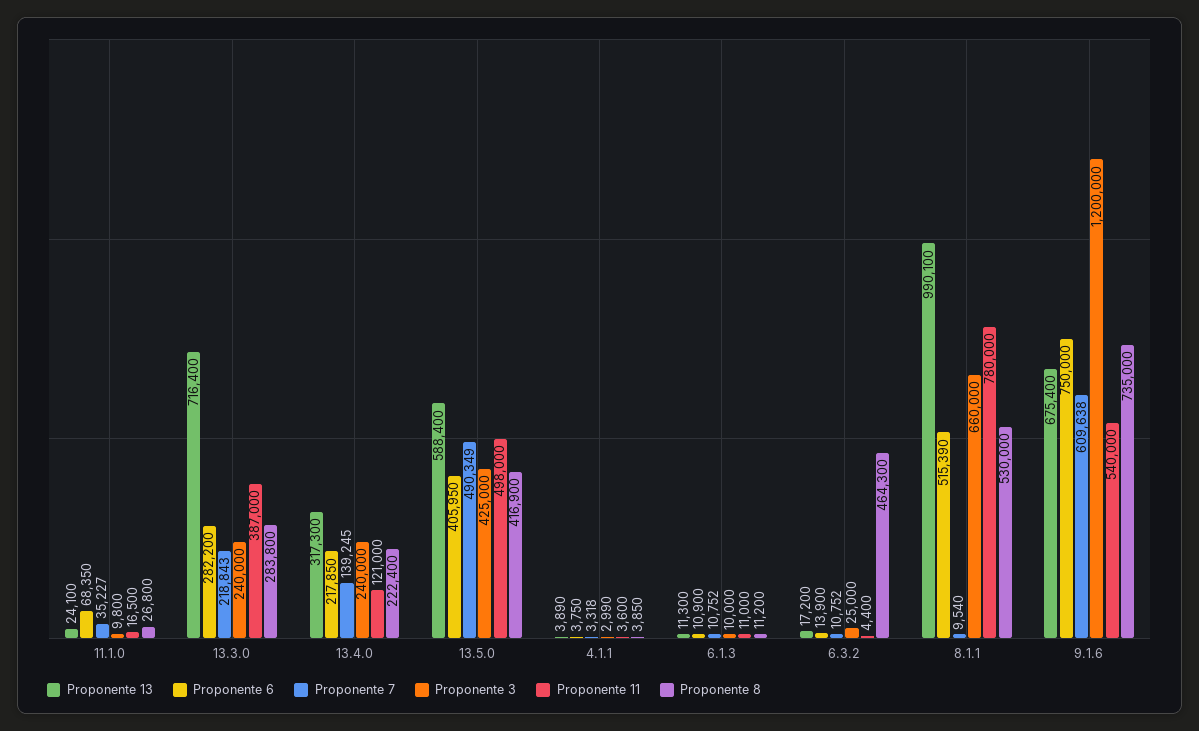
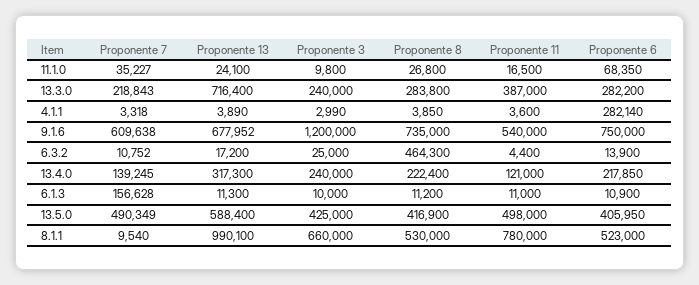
  {
    "Proponente 13": {
      "11.1.0": 24100,
      "13.3.0": 716400,
      "13.4.0": 317300,
      "13.5.0": 588400,
      "4.1.1": 3890,
      "6.1.3": 11300,
      "6.3.2": 17200,
      "8.1.1": 990100,
-     "9.1.6": 675400
+     "9.1.6": 677952
    },
    "Proponente 6": {
      "11.1.0": 68350,
      "13.3.0": 282200,
      "13.4.0": 217850,
      "13.5.0": 405950,
-     "4.1.1": 3750,
+     "4.1.1": 282140,
      "6.1.3": 10900,
      "6.3.2": 13900,
-     "8.1.1": 515390,
+     "8.1.1": 523000,
      "9.1.6": 750000
    },
    "Proponente 7": {
      "11.1.0": 35227,
      "13.3.0": 218843,
      "13.4.0": 139245,
      "13.5.0": 490349,
      "4.1.1": 3318,
-     "6.1.3": 10752,
+     "6.1.3": 156628,
      "6.3.2": 10752,
      "8.1.1": 9540,
      "9.1.6": 609638
    },
    "Proponente 3": {
      "11.1.0": 9800,
      "13.3.0": 240000,
      "13.4.0": 240000,
      "13.5.0": 425000,
      "4.1.1": 2990,
      "6.1.3": 10000,
      "6.3.2": 25000,
      "8.1.1": 660000,
      "9.1.6": 1200000
    },
    "Proponente 11": {
      "11.1.0": 16500,
      "13.3.0": 387000,
      "13.4.0": 121000,
      "13.5.0": 498000,
      "4.1.1": 3600,
      "6.1.3": 11000,
      "6.3.2": 4400,
      "8.1.1": 780000,
      "9.1.6": 540000
    },
    "Proponente 8": {
      "11.1.0": 26800,
      "13.3.0": 283800,
      "13.4.0": 222400,
      "13.5.0": 416900,
      "4.1.1": 3850,
      "6.1.3": 11200,
      "6.3.2": 464300,
      "8.1.1": 530000,
      "9.1.6": 735000
    }
  }

